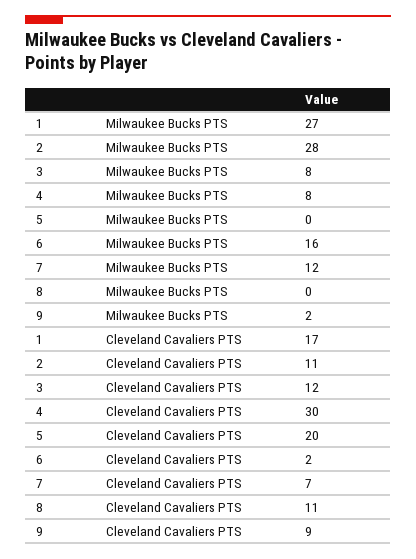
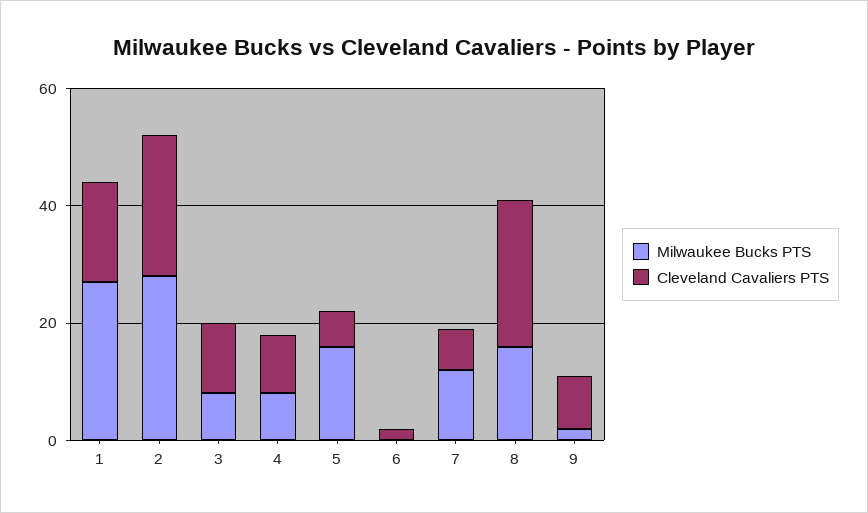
  {
    "Milwaukee Bucks PTS": {
      "1": 27,
      "2": 28,
      "3": 8,
      "4": 8,
-     "5": 0,
+     "5": 15,
-     "6": 16,
+     "6": 0,
      "7": 12,
-     "8": 0,
+     "8": 15,
      "9": 2
    },
    "Cleveland Cavaliers PTS": {
      "1": 17,
-     "2": 11,
+     "2": 25,
      "3": 12,
-     "4": 30,
+     "4": 10,
-     "5": 20,
+     "5": 5,
      "6": 2,
      "7": 7,
-     "8": 11,
+     "8": 25,
      "9": 9
    }
  }

